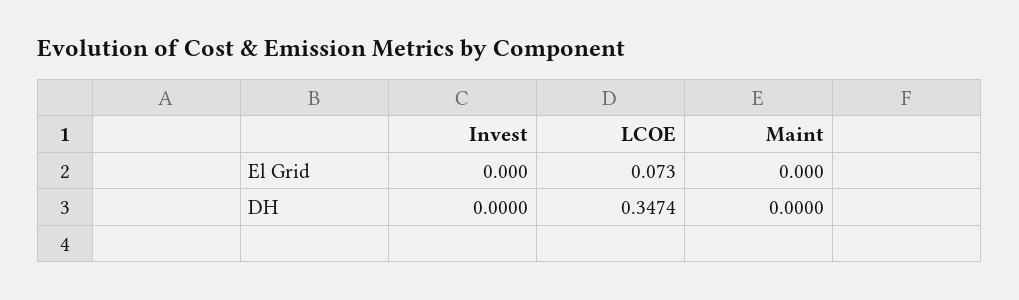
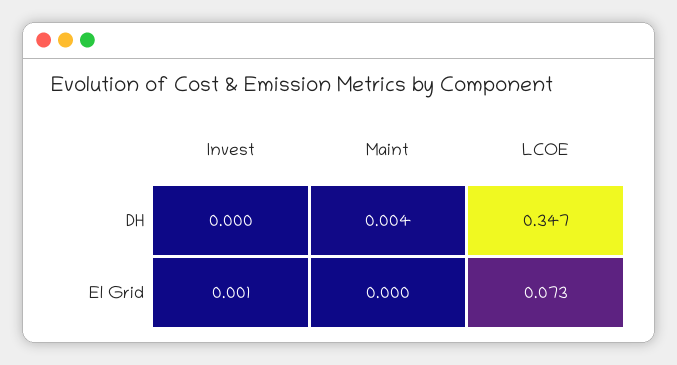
  {
    "Invest": {
-     "El Grid": 0,
+     "El Grid": 0.001,
      "DH": 0
    },
    "LCOE": {
      "El Grid": 0.073,
      "DH": 0.3474
    },
    "Maint": {
      "El Grid": 0,
-     "DH": 0
+     "DH": 0.004
    }
  }

